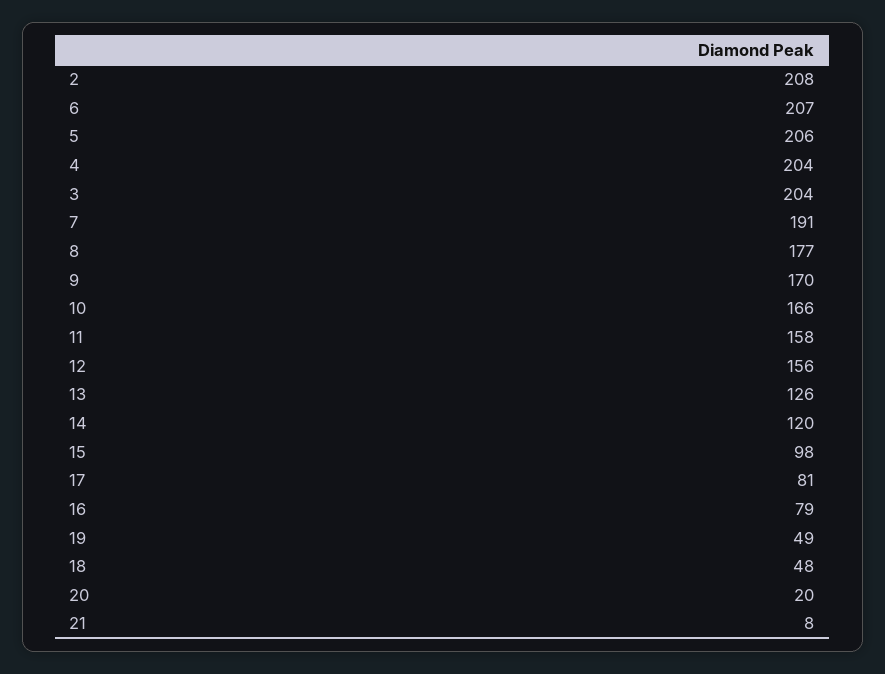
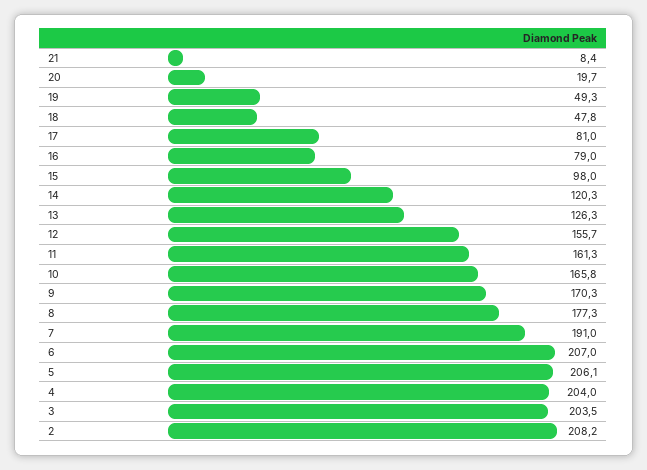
  {
    "2": 208.2,
    "6": 207,
    "5": 206.1,
    "4": 204,
    "3": 203.5,
    "7": 191,
    "8": 177.3,
    "9": 170.3,
    "10": 165.8,
-   "11": 158,
+   "11": 161.3,
    "12": 155.7,
    "13": 126.3,
    "14": 120.3,
    "15": 98,
    "17": 81,
    "16": 79,
    "19": 49.3,
    "18": 47.8,
    "20": 19.7,
    "21": 8.4
  }

